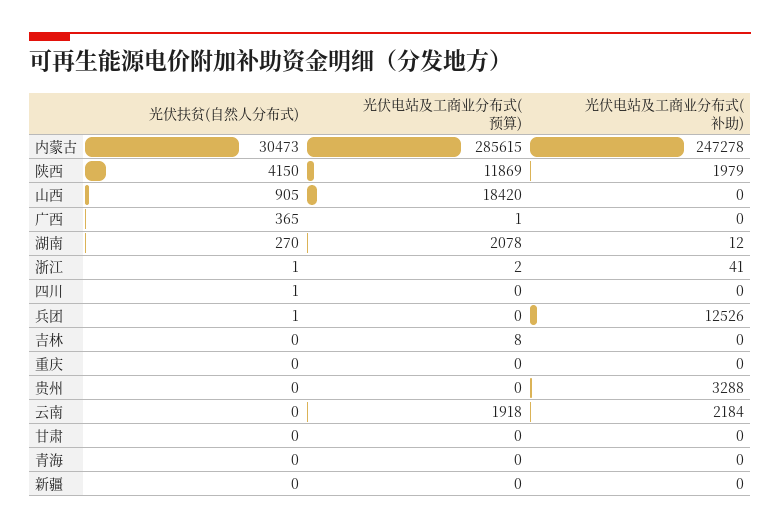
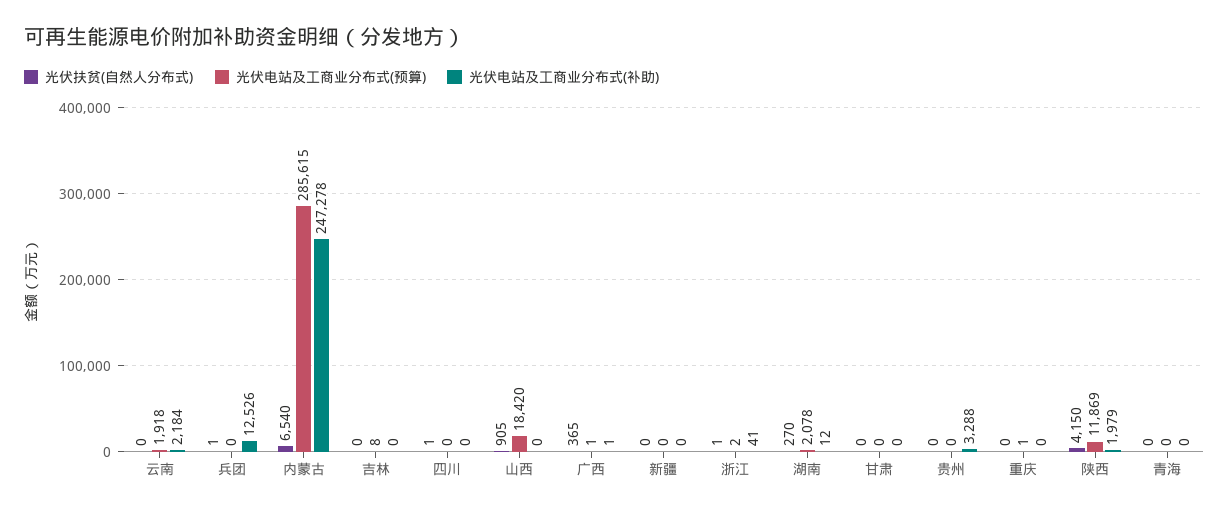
  {
    "光伏扶贫(自然人分布式)": {
-     "内蒙古": 30473,
+     "内蒙古": 6540,
      "陕西": 4150,
      "山西": 905,
      "广西": 365,
      "湖南": 270,
      "浙江": 1,
      "四川": 1,
      "兵团": 1,
      "吉林": 0,
      "重庆": 0,
      "贵州": 0,
      "云南": 0,
      "甘肃": 0,
      "青海": 0,
      "新疆": 0
    },
    "光伏电站及工商业分布式(预算)": {
      "内蒙古": 285615,
      "陕西": 11869,
      "山西": 18420,
      "广西": 1,
      "湖南": 2078,
      "浙江": 2,
      "四川": 0,
      "兵团": 0,
      "吉林": 8,
-     "重庆": 0,
+     "重庆": 1,
      "贵州": 0,
      "云南": 1918,
      "甘肃": 0,
      "青海": 0,
      "新疆": 0
    },
    "光伏电站及工商业分布式(补助)": {
      "内蒙古": 247278,
      "陕西": 1979,
      "山西": 0,
-     "广西": 0,
+     "广西": 1,
      "湖南": 12,
      "浙江": 41,
      "四川": 0,
      "兵团": 12526,
      "吉林": 0,
      "重庆": 0,
      "贵州": 3288,
      "云南": 2184,
      "甘肃": 0,
      "青海": 0,
      "新疆": 0
    }
  }

